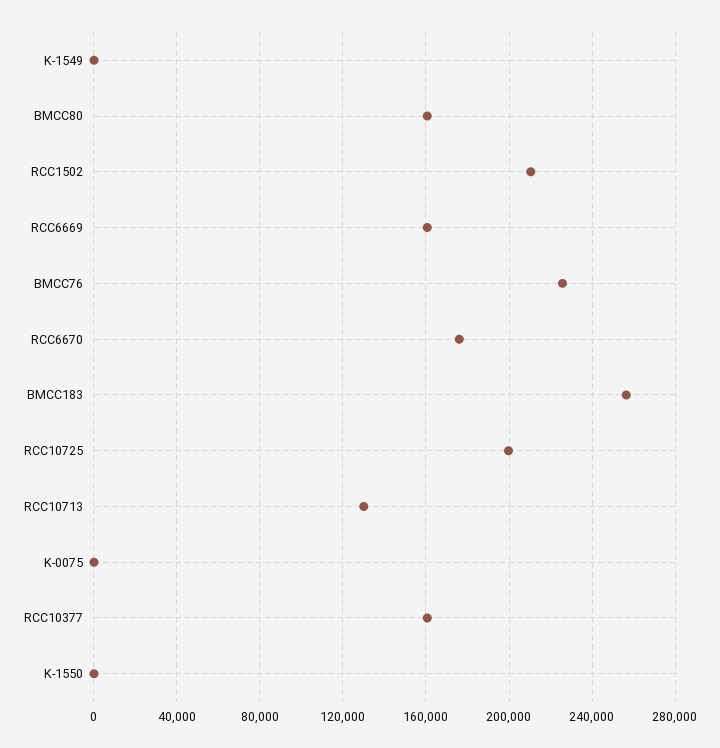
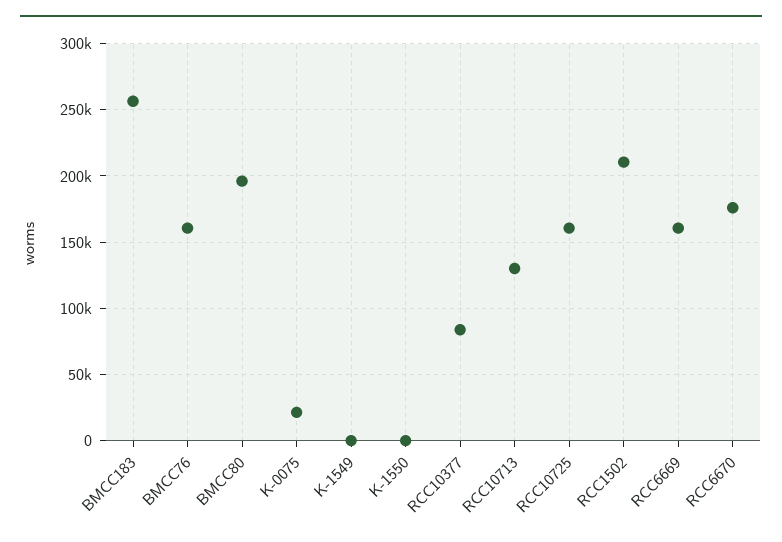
  {
    "K-1549": 0,
-   "BMCC80": 160000,
+   "BMCC80": 195000,
    "RCC1502": 210000,
    "RCC6669": 160000,
-   "BMCC76": 225000,
+   "BMCC76": 160000,
    "RCC6670": 175000,
    "BMCC183": 255000,
-   "RCC10725": 200000,
+   "RCC10725": 160000,
    "RCC10713": 130000,
-   "K-0075": 0,
+   "K-0075": 20000,
-   "RCC10377": 160000,
+   "RCC10377": 85000,
    "K-1550": 0
  }

